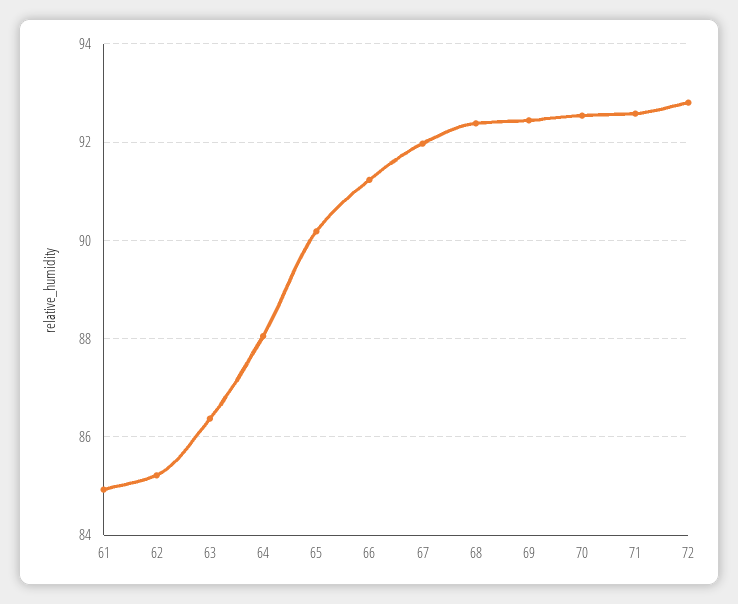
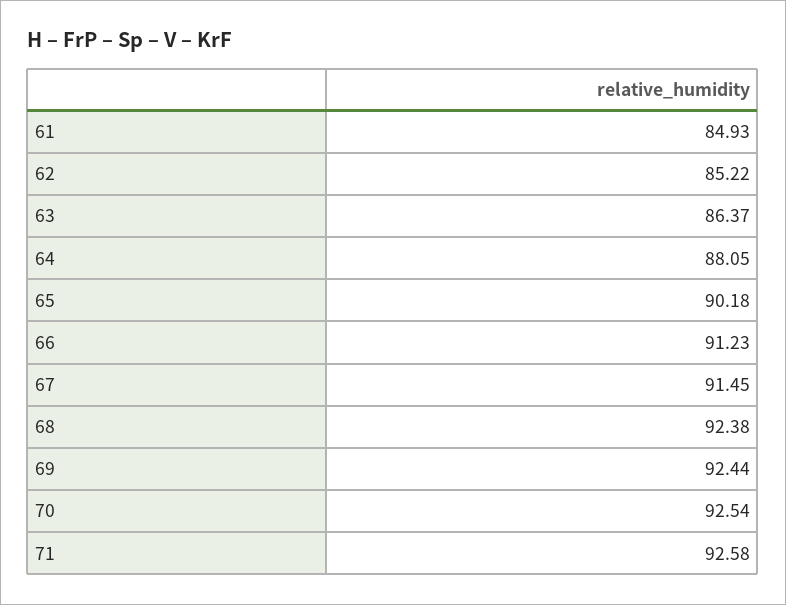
  {
    "61": 84.93,
    "62": 85.22,
    "63": 86.37,
    "64": 88.05,
    "65": 90.18,
    "66": 91.23,
-   "67": 92,
+   "67": 91.45,
    "68": 92.38,
    "69": 92.44,
    "70": 92.54,
-   "71": 92.58,
+   "71": 92.58
-   "72": 92.8
  }

